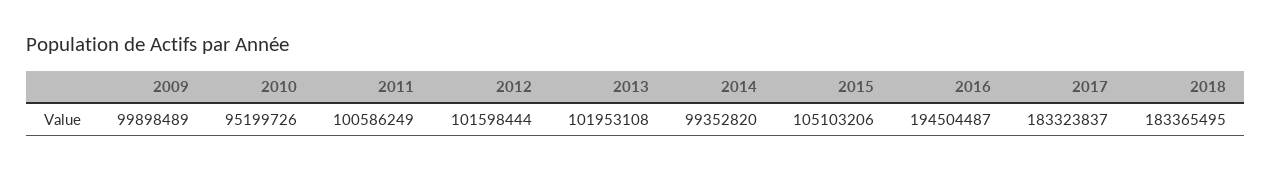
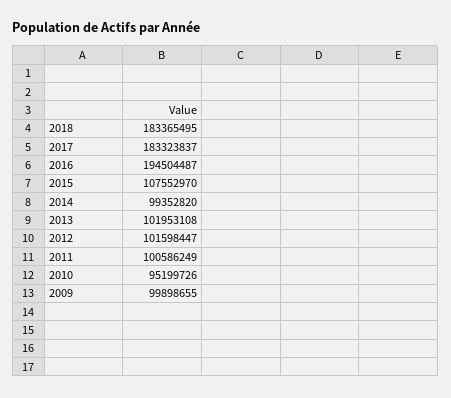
  {
-   "2009": 99898489,
+   "2009": 99898655,
    "2010": 95199726,
    "2011": 100586249,
-   "2012": 101598444,
+   "2012": 101598447,
    "2013": 101953108,
    "2014": 99352820,
-   "2015": 105103206,
+   "2015": 107552970,
    "2016": 194504487,
    "2017": 183323837,
    "2018": 183365495
  }

